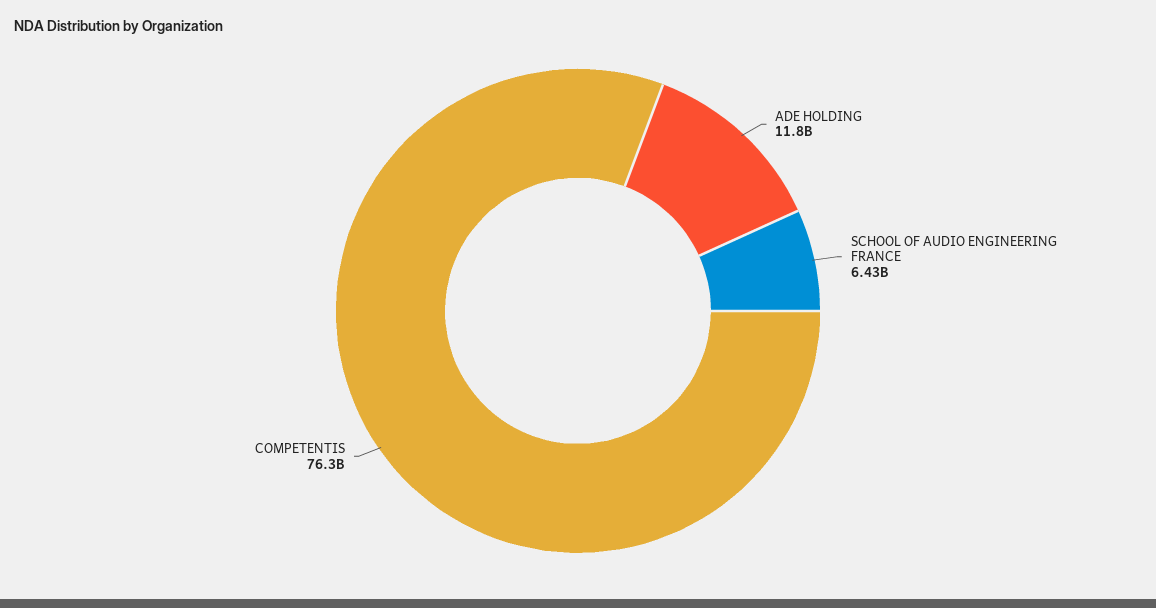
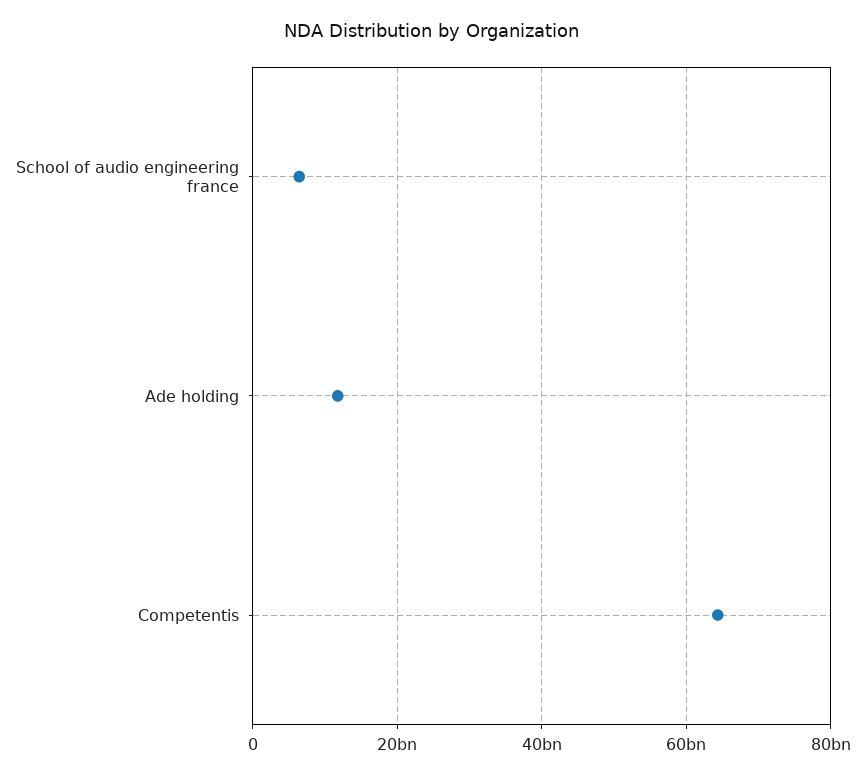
  {
    "ADE HOLDING": 11800000000,
    "SCHOOL OF AUDIO ENGINEERING FRANCE": 6430000000,
-   "COMPETENTIS": 76300000000
+   "COMPETENTIS": 64000000000
  }

